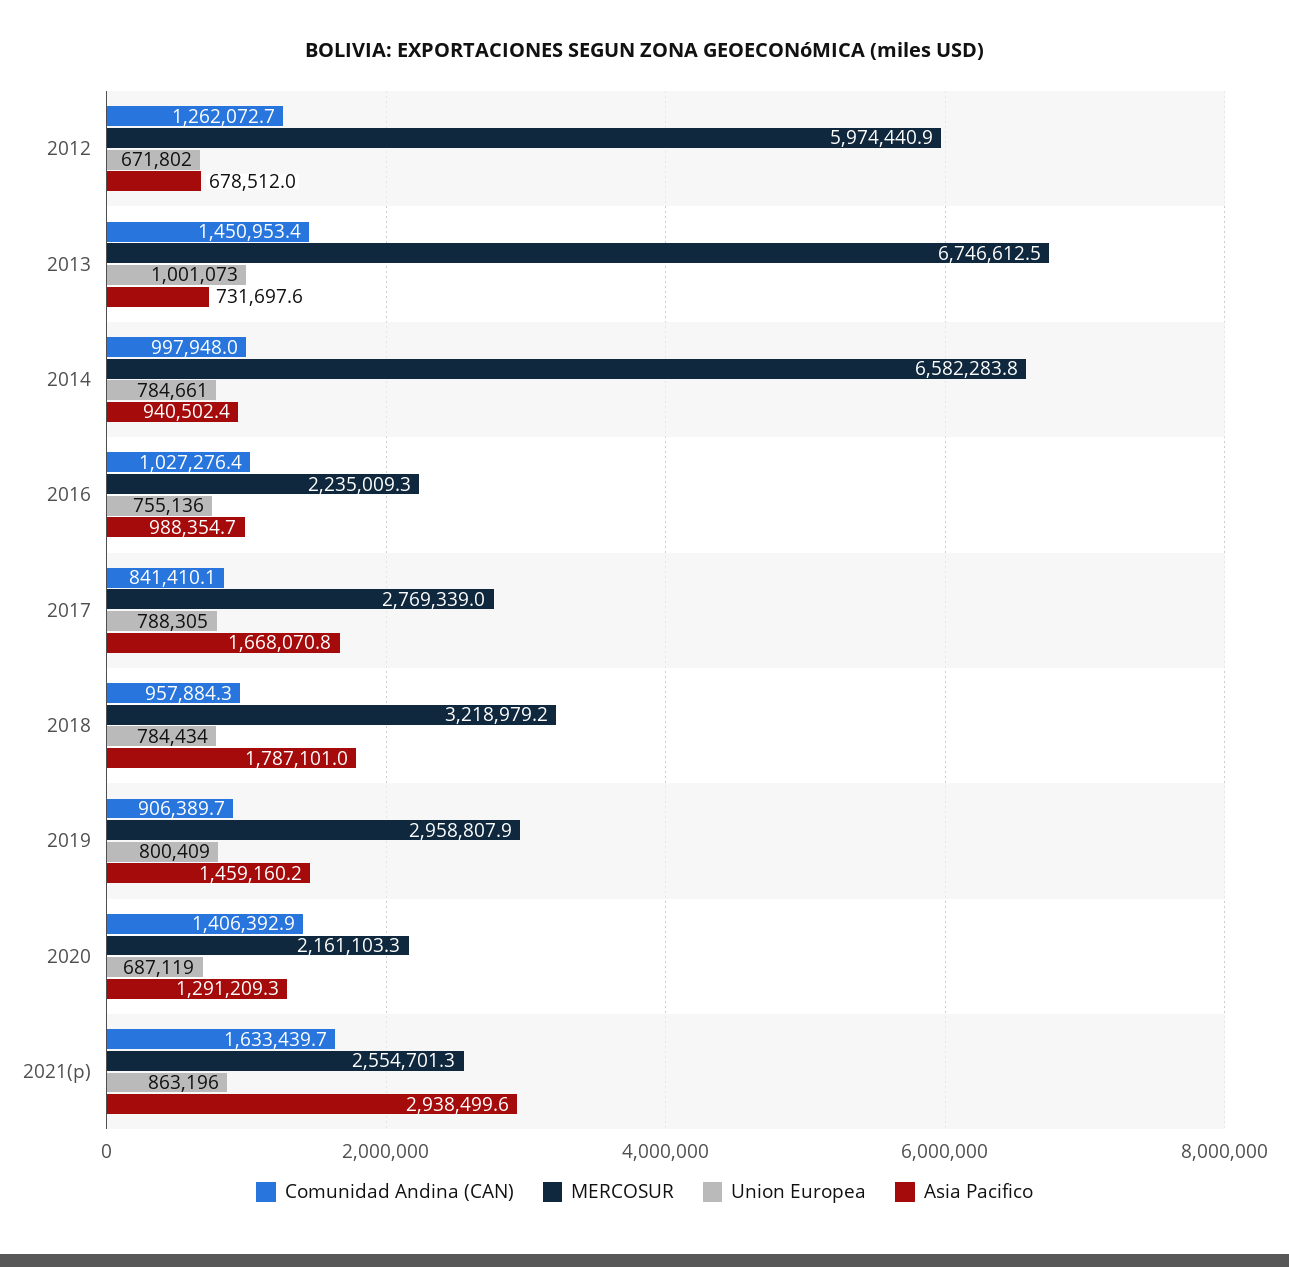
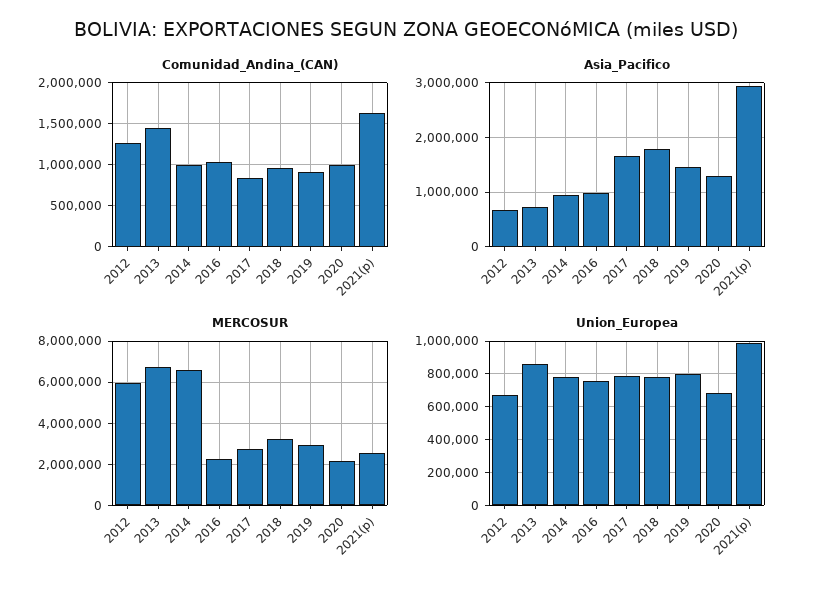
  {
    "Comunidad Andina (CAN)": {
      "2012": 1262072.7,
      "2013": 1450953.4,
      "2014": 997948,
      "2016": 1027276.4,
      "2017": 841410.1,
      "2018": 957884.3,
      "2019": 906389.7,
-     "2020": 1406392.9,
+     "2020": 1000000,
      "2021(p)": 1633439.7
    },
    "MERCOSUR": {
      "2012": 5974440.9,
      "2013": 6746612.5,
      "2014": 6582283.8,
      "2016": 2235009.3,
      "2017": 2769339,
      "2018": 3218979.2,
      "2019": 2958807.9,
      "2020": 2161103.3,
      "2021(p)": 2554701.3
    },
    "Union Europea": {
      "2012": 671802,
-     "2013": 1001073,
+     "2013": 850000,
      "2014": 784661,
      "2016": 755136,
      "2017": 788305,
      "2018": 784434,
      "2019": 800409,
      "2020": 687119,
-     "2021(p)": 863196
+     "2021(p)": 1000000
    },
    "Asia Pacifico": {
      "2012": 678512,
      "2013": 731697.6,
      "2014": 940502.4,
      "2016": 988354.7,
      "2017": 1668070.8,
      "2018": 1787101,
      "2019": 1459160.2,
      "2020": 1291209.3,
      "2021(p)": 2938499.6
    }
  }

